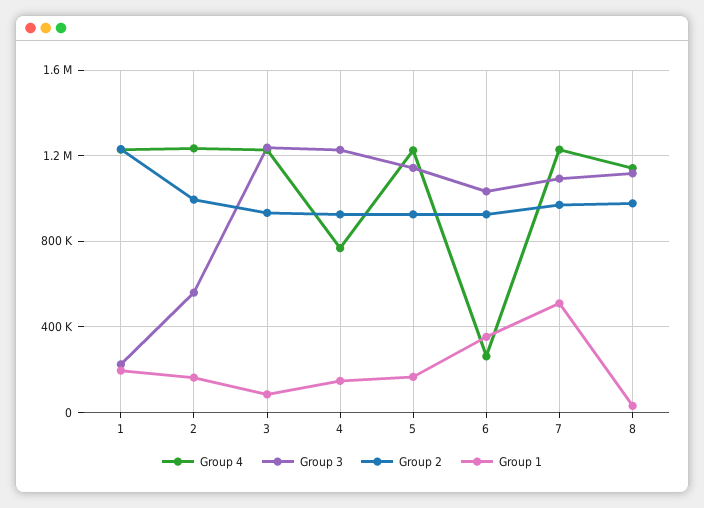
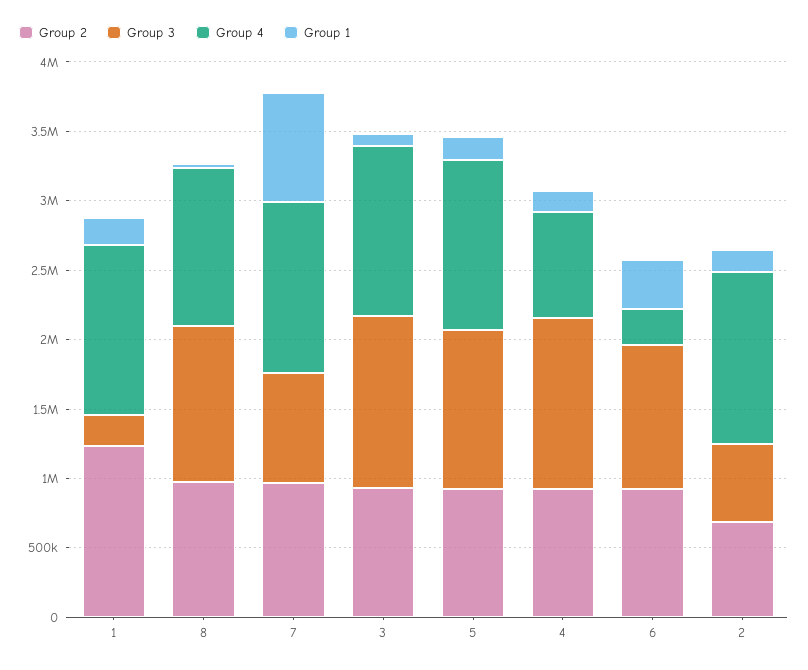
  {
    "Group 4": {
      "1": 1250000,
      "2": 1250000,
      "3": 1250000,
      "4": 750000,
      "5": 1200000,
      "6": 250000,
      "7": 1250000,
      "8": 1150000
    },
    "Group 3": {
      "1": 200000,
      "2": 550000,
      "3": 1250000,
      "4": 1250000,
      "5": 1150000,
      "6": 1050000,
-     "7": 1100000,
+     "7": 800000,
      "8": 1100000
    },
    "Group 2": {
      "1": 1250000,
-     "2": 1000000,
+     "2": 700000,
      "3": 950000,
      "4": 950000,
      "5": 950000,
      "6": 950000,
      "7": 950000,
      "8": 1000000
    },
    "Group 1": {
      "1": 200000,
      "2": 150000,
      "3": 100000,
      "4": 150000,
      "5": 150000,
      "6": 350000,
-     "7": 500000,
+     "7": 800000,
      "8": 50000
    }
  }

